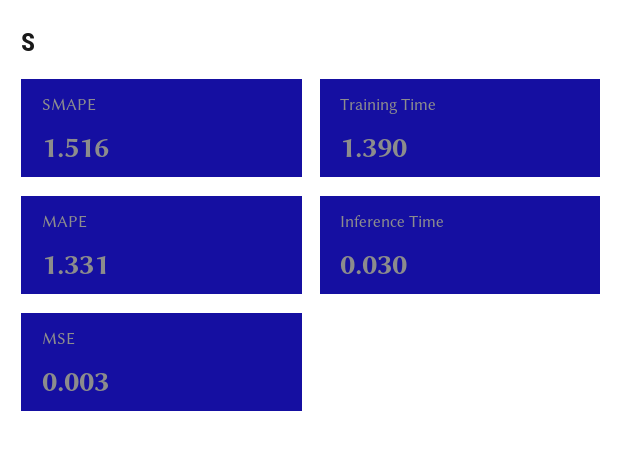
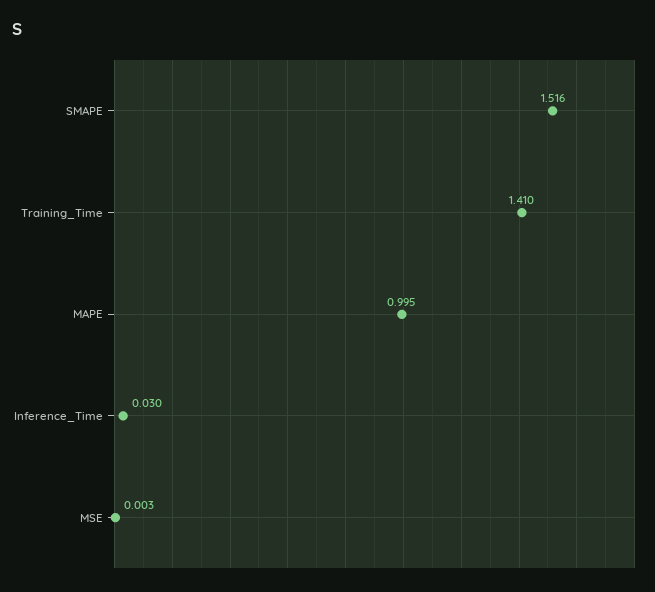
  {
    "SMAPE": 1.516,
-   "Training Time": 1.39,
+   "Training Time": 1.41,
-   "MAPE": 1.331,
+   "MAPE": 0.995,
    "Inference Time": 0.03,
    "MSE": 0.003
  }

